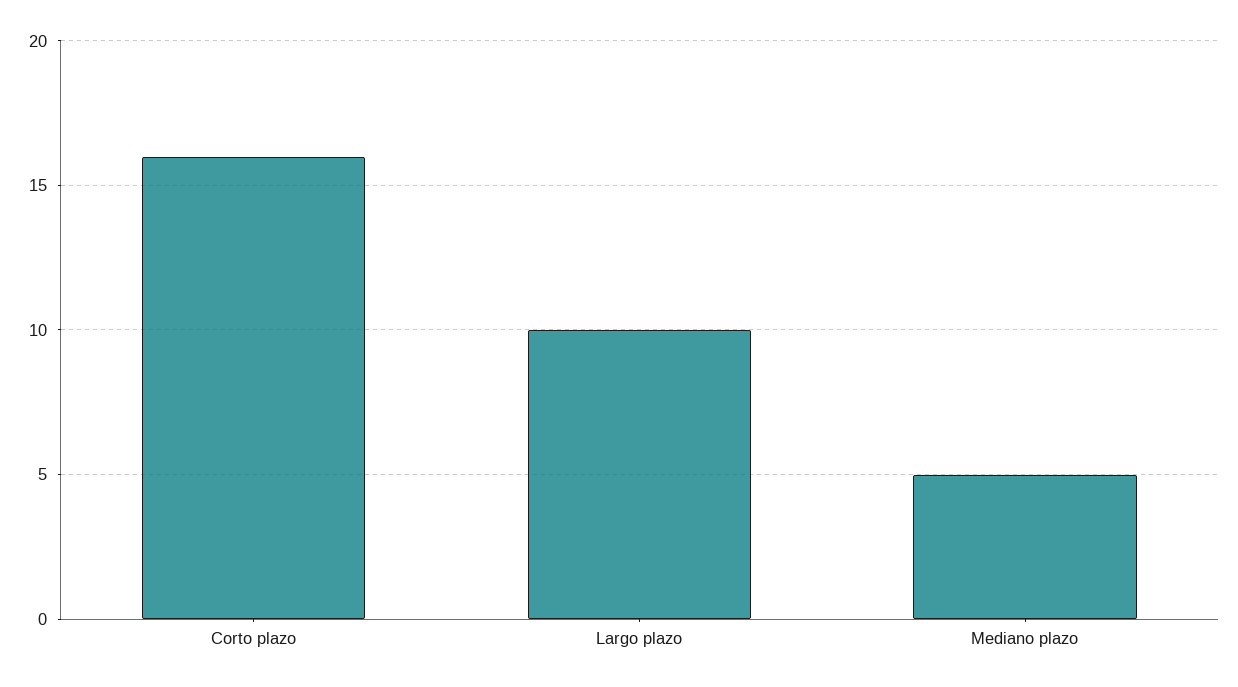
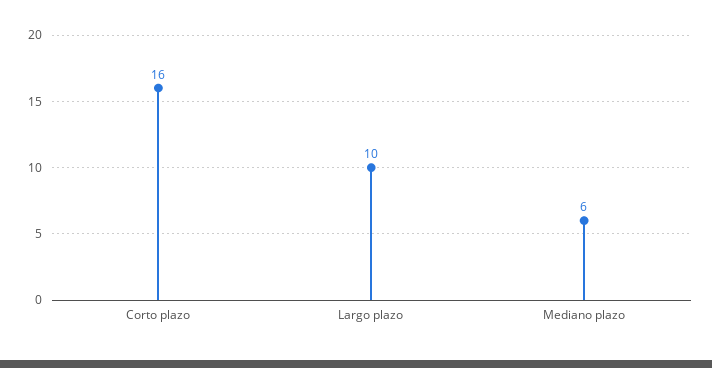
  {
    "Corto plazo": 16,
    "Largo plazo": 10,
-   "Mediano plazo": 5
+   "Mediano plazo": 6
  }

